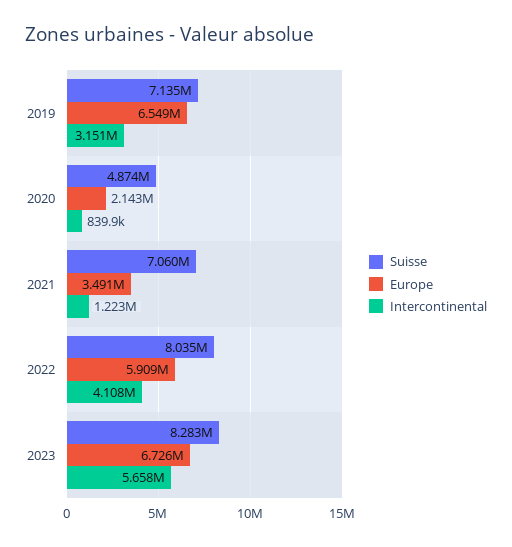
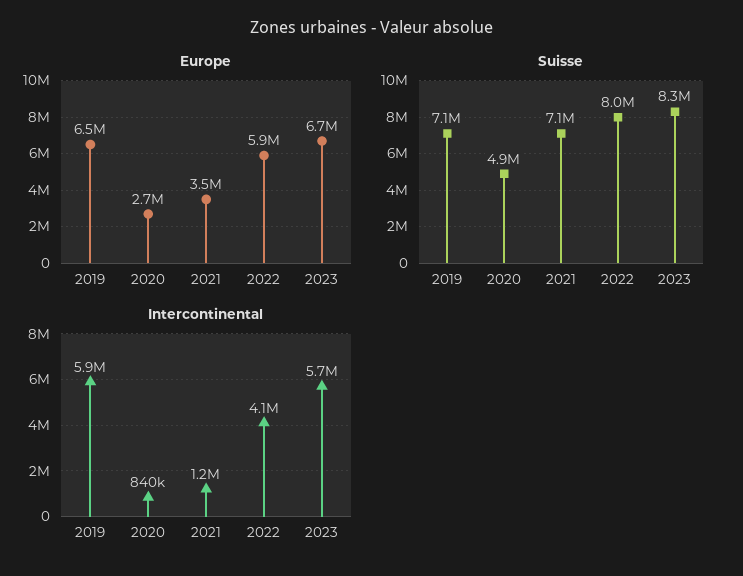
  {
    "Suisse": {
      "2019": 7135000,
      "2020": 4874000,
      "2021": 7060000,
      "2022": 8035000,
      "2023": 8283000
    },
    "Europe": {
      "2019": 6549000,
-     "2020": 2143000,
+     "2020": 2700000,
      "2021": 3491000,
      "2022": 5909000,
      "2023": 6726000
    },
    "Intercontinental": {
-     "2019": 3151000,
+     "2019": 5900000,
      "2020": 839900,
      "2021": 1223000,
      "2022": 4108000,
      "2023": 5658000
    }
  }

